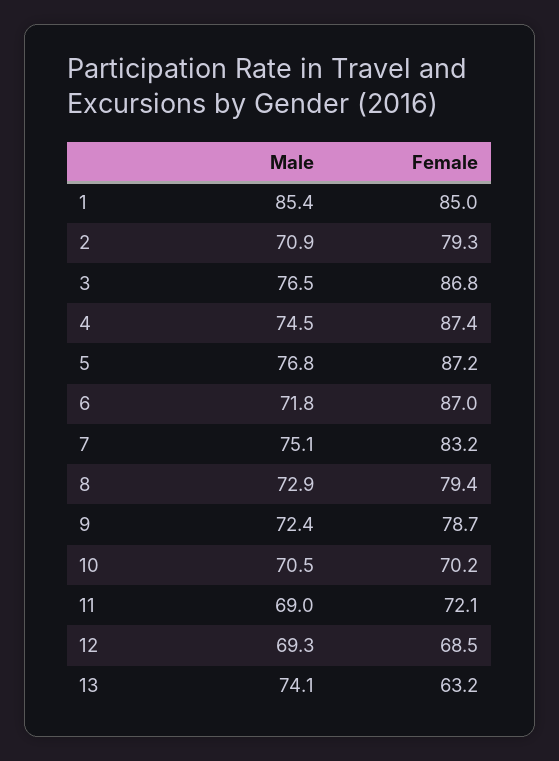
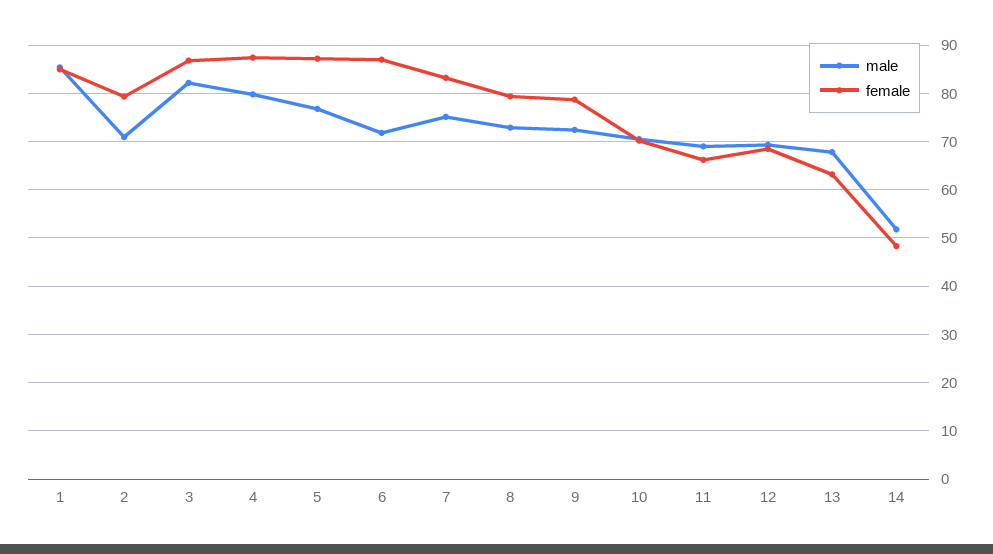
  {
    "Male": {
      "1": 85.4,
      "2": 70.9,
-     "3": 76.5,
+     "3": 82,
-     "4": 74.5,
+     "4": 80,
      "5": 76.8,
      "6": 71.8,
      "7": 75.1,
      "8": 72.9,
      "9": 72.4,
      "10": 70.5,
      "11": 69,
      "12": 69.3,
-     "13": 74.1
+     "13": 68,
+     "14": 52
    },
    "Female": {
      "1": 85,
      "2": 79.3,
      "3": 86.8,
      "4": 87.4,
      "5": 87.2,
      "6": 87,
      "7": 83.2,
      "8": 79.4,
      "9": 78.7,
      "10": 70.2,
-     "11": 72.1,
+     "11": 66,
      "12": 68.5,
-     "13": 63.2
+     "13": 63.2,
+     "14": 48
    }
  }

